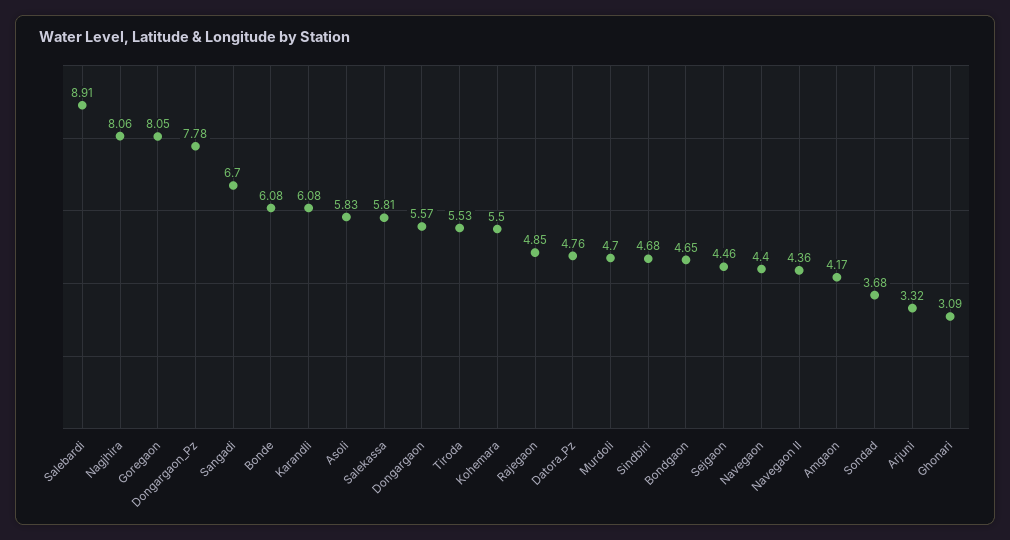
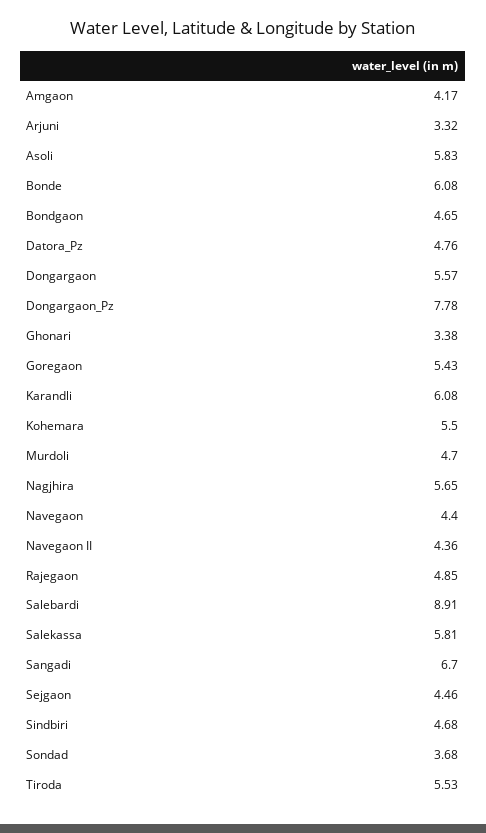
  {
    "Salebardi": 8.91,
-   "Nagjhira": 8.06,
+   "Nagjhira": 5.65,
-   "Goregaon": 8.05,
+   "Goregaon": 5.43,
    "Dongargaon_Pz": 7.78,
    "Sangadi": 6.7,
    "Bonde": 6.08,
    "Karandli": 6.08,
    "Asoli": 5.83,
    "Salekassa": 5.81,
    "Dongargaon": 5.57,
    "Tiroda": 5.53,
    "Kohemara": 5.5,
    "Rajegaon": 4.85,
    "Datora_Pz": 4.76,
    "Murdoli": 4.7,
    "Sindbiri": 4.68,
    "Bondgaon": 4.65,
    "Sejgaon": 4.46,
    "Navegaon": 4.4,
    "Navegaon II": 4.36,
    "Amgaon": 4.17,
    "Sondad": 3.68,
    "Arjuni": 3.32,
-   "Ghonari": 3.09
+   "Ghonari": 3.38
  }

